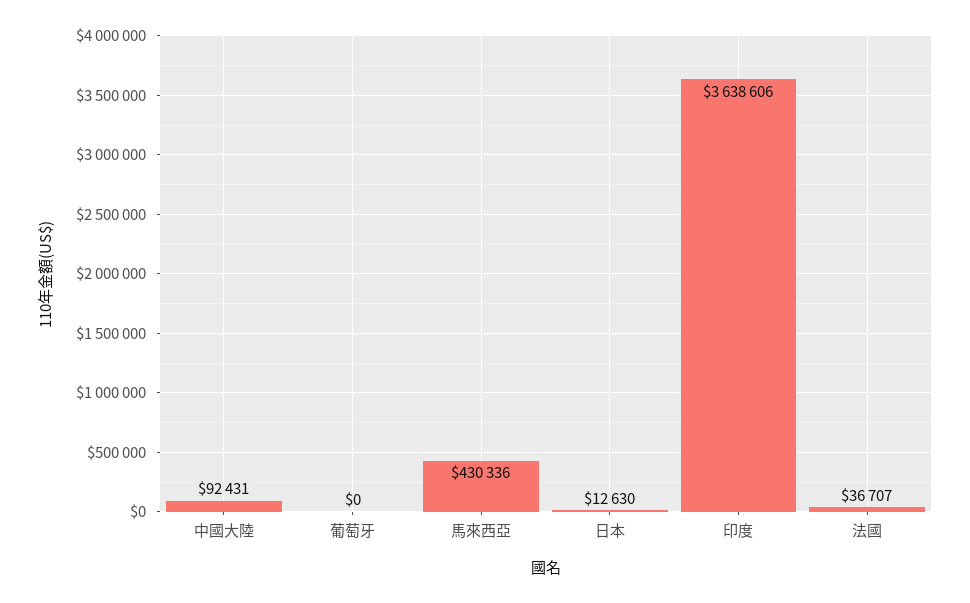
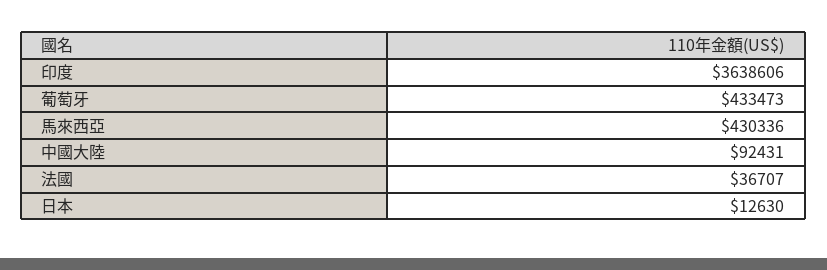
  {
    "中國大陸": 92431,
-   "葡萄牙": 0,
+   "葡萄牙": 433473,
    "馬來西亞": 430336,
    "日本": 12630,
    "印度": 3638606,
    "法國": 36707
  }

